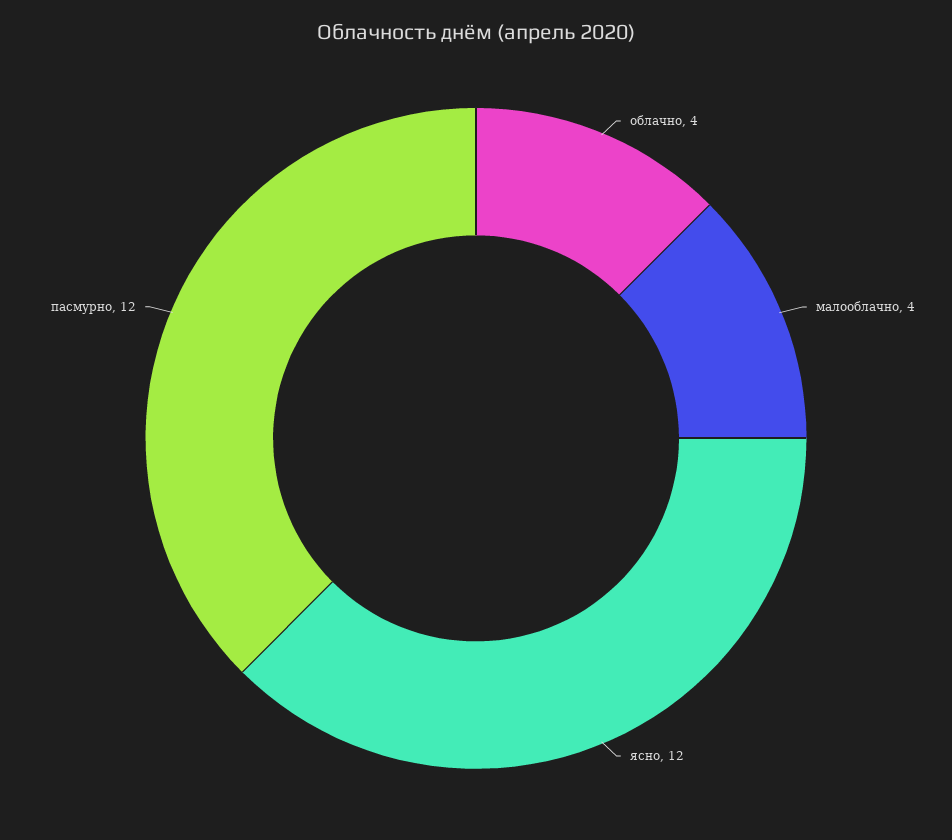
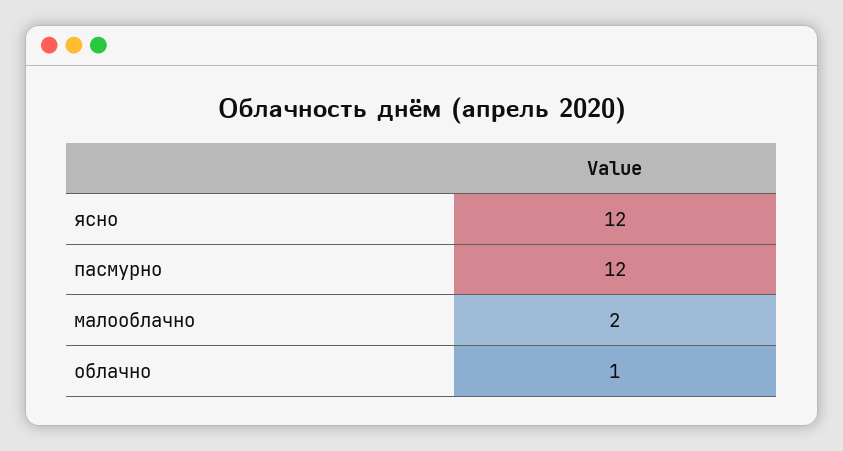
  {
-   "облачно": 4,
+   "облачно": 1,
-   "малооблачно": 4,
+   "малооблачно": 2,
    "ясно": 12,
    "пасмурно": 12
  }

